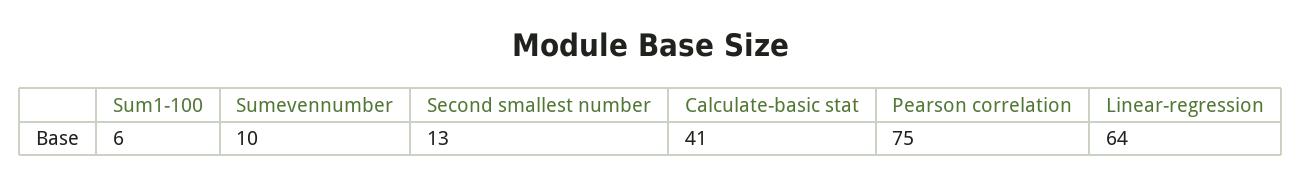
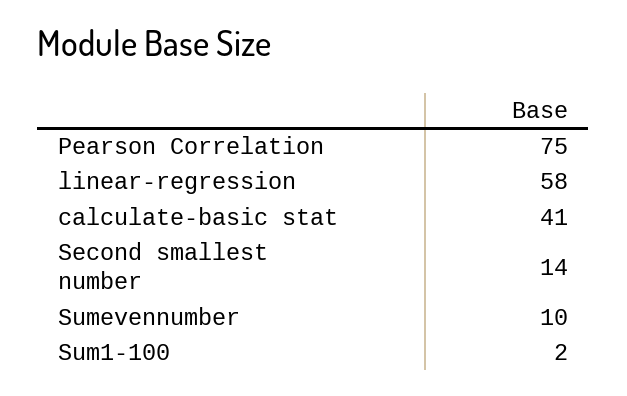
  {
-   "Sum1-100": 6,
+   "Sum1-100": 2,
    "Sumevennumber": 10,
-   "Second smallest number": 13,
+   "Second smallest number": 14,
    "Calculate-basic stat": 41,
    "Pearson correlation": 75,
-   "Linear-regression": 64
+   "Linear-regression": 58
  }

